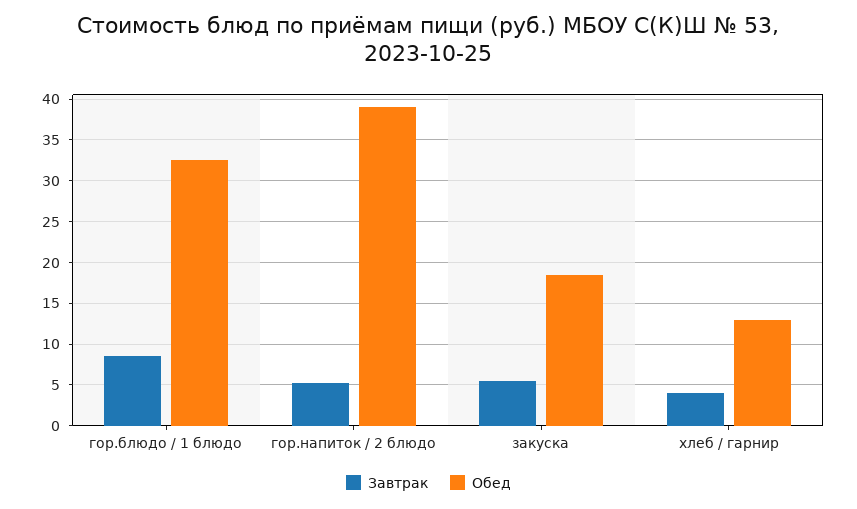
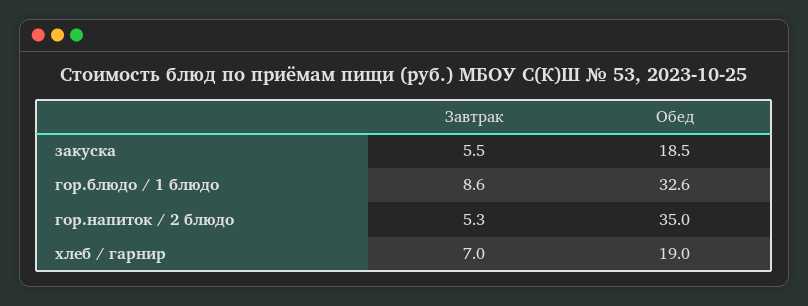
  {
    "Завтрак": {
      "гор.блюдо / 1 блюдо": 8.6,
      "гор.напиток / 2 блюдо": 5.3,
      "закуска": 5.5,
-     "хлеб / гарнир": 4
+     "хлеб / гарнир": 7
    },
    "Обед": {
      "гор.блюдо / 1 блюдо": 32.6,
-     "гор.напиток / 2 блюдо": 39,
+     "гор.напиток / 2 блюдо": 35,
      "закуска": 18.5,
-     "хлеб / гарнир": 13
+     "хлеб / гарнир": 19
    }
  }

